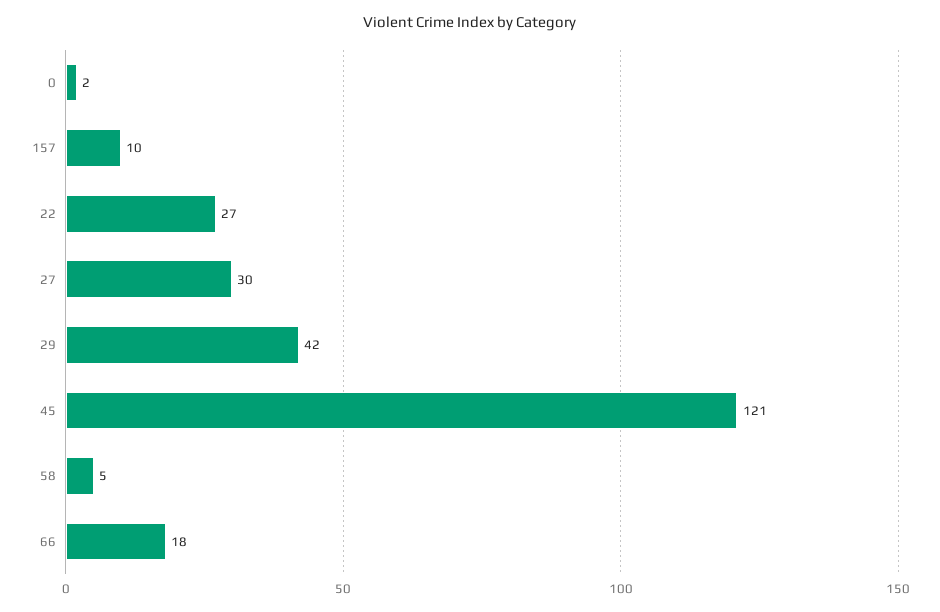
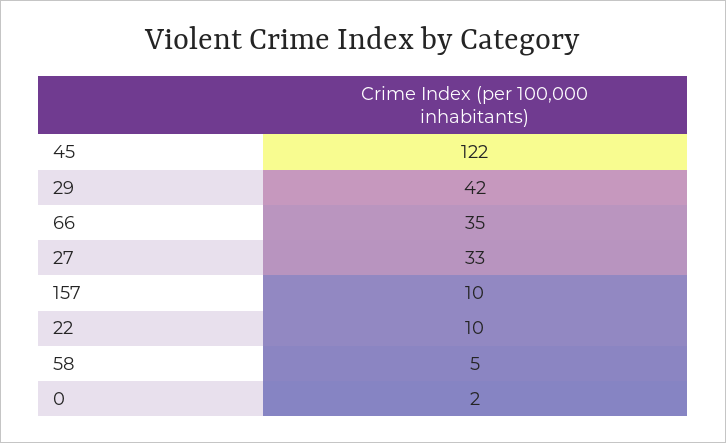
  {
    "0": 2,
    "157": 10,
-   "22": 27,
+   "22": 10,
-   "27": 30,
+   "27": 33,
    "29": 42,
-   "45": 121,
+   "45": 122,
    "58": 5,
-   "66": 18
+   "66": 35
  }

